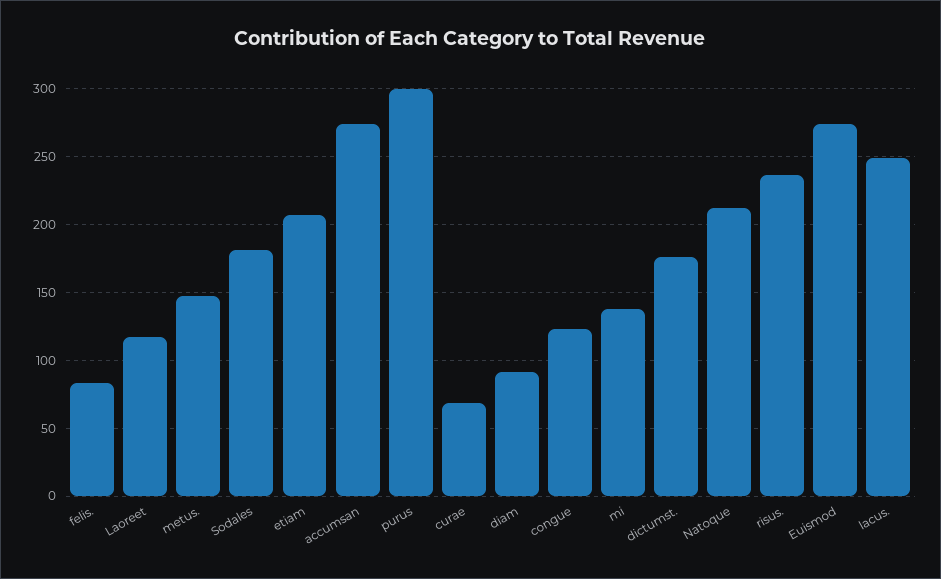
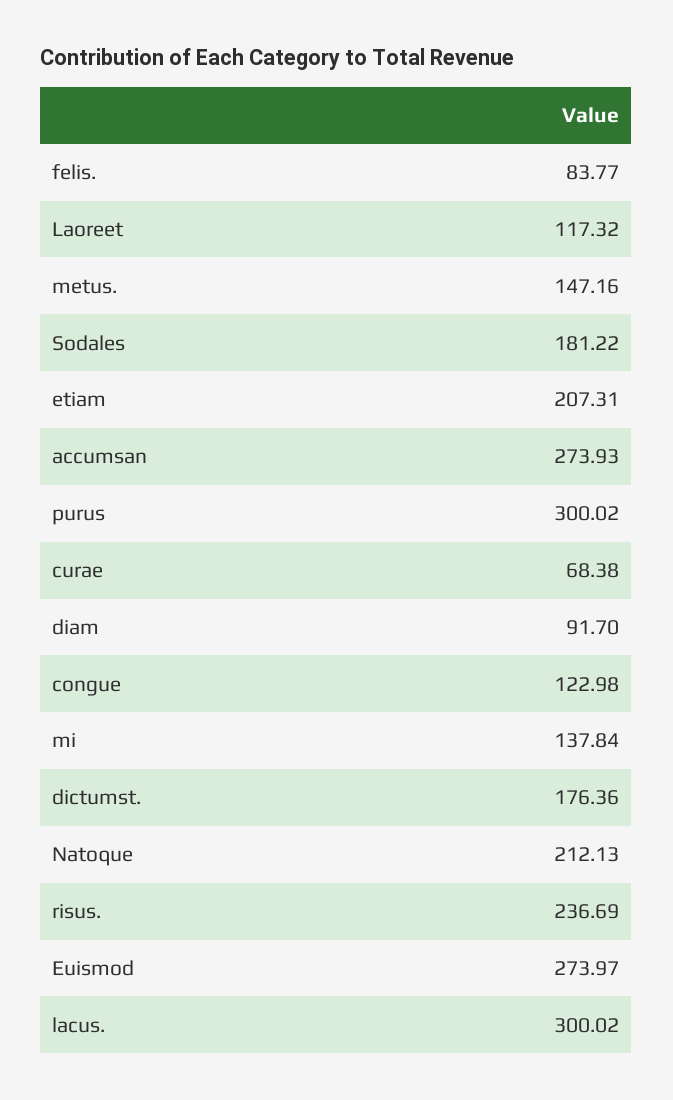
  {
    "felis.": 83.77,
    "Laoreet": 117.32,
    "metus.": 147.16,
    "Sodales": 181.22,
    "etiam": 207.31,
    "accumsan": 273.93,
    "purus": 300.02,
    "curae": 68.38,
    "diam": 91.7,
    "congue": 122.98,
    "mi": 137.84,
    "dictumst.": 176.36,
    "Natoque": 212.13,
    "risus.": 236.69,
    "Euismod": 273.97,
-   "lacus.": 250
+   "lacus.": 300.02
  }

